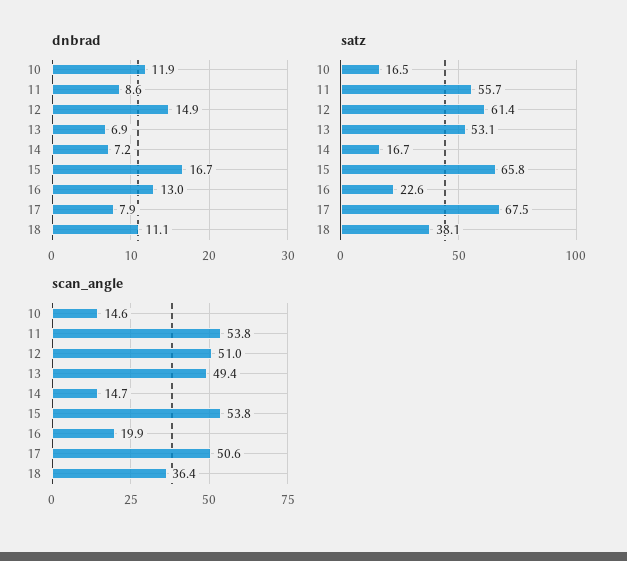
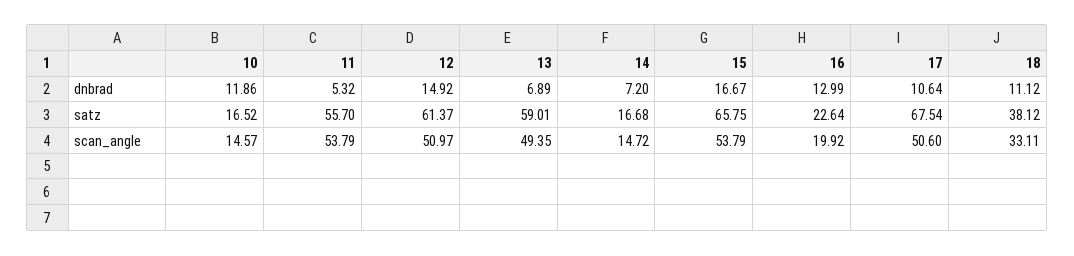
  {
    "dnbrad": {
      "10": 11.86,
-     "11": 8.6,
+     "11": 5.32,
      "12": 14.92,
      "13": 6.89,
      "14": 7.2,
      "15": 16.67,
      "16": 12.99,
-     "17": 7.9,
+     "17": 10.64,
      "18": 11.12
    },
    "satz": {
      "10": 16.52,
      "11": 55.7,
      "12": 61.37,
-     "13": 53.1,
+     "13": 59.01,
      "14": 16.68,
      "15": 65.75,
      "16": 22.64,
      "17": 67.54,
      "18": 38.12
    },
    "scan_angle": {
      "10": 14.57,
      "11": 53.79,
      "12": 50.97,
      "13": 49.35,
      "14": 14.72,
      "15": 53.79,
      "16": 19.92,
      "17": 50.6,
-     "18": 36.4
+     "18": 33.11
    }
  }

